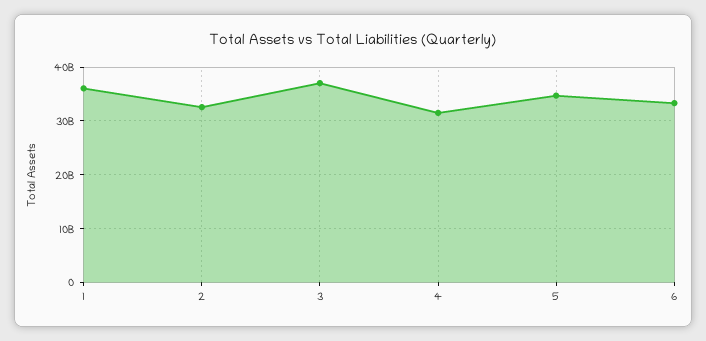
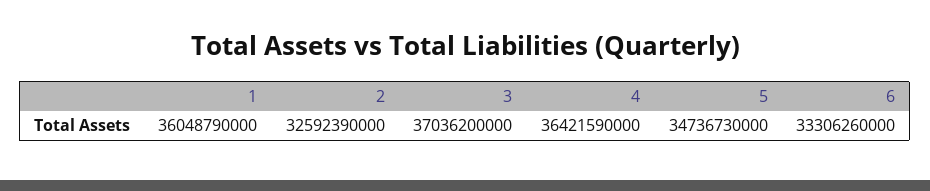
  {
    "1": 36048790000,
    "2": 32592390000,
    "3": 37036200000,
-   "4": 32000000000,
+   "4": 36421590000,
    "5": 34736730000,
    "6": 33306260000
  }

